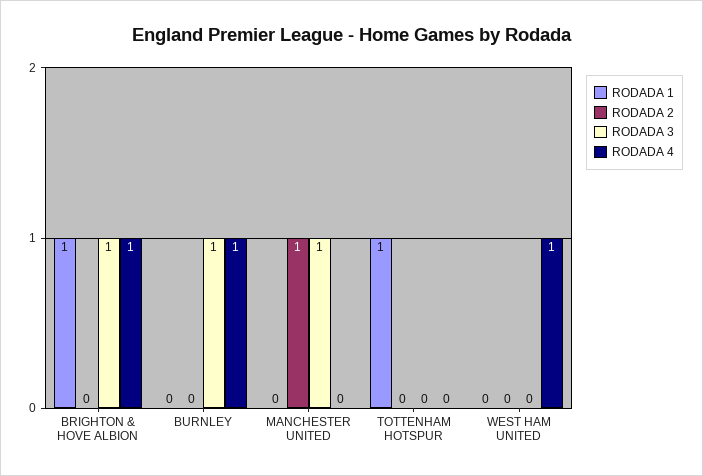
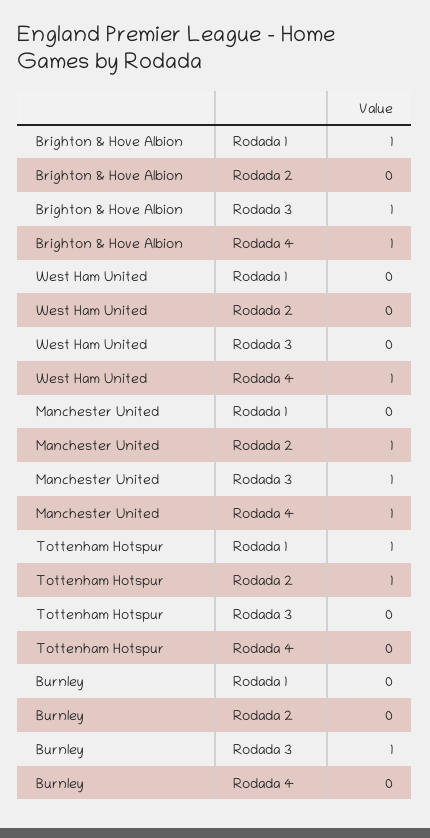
  {
    "RODADA 1": {
      "BRIGHTON & HOVE ALBION": 1,
      "BURNLEY": 0,
      "MANCHESTER UNITED": 0,
      "TOTTENHAM HOTSPUR": 1,
      "WEST HAM UNITED": 0
    },
    "RODADA 2": {
      "BRIGHTON & HOVE ALBION": 0,
      "BURNLEY": 0,
      "MANCHESTER UNITED": 1,
-     "TOTTENHAM HOTSPUR": 0,
+     "TOTTENHAM HOTSPUR": 1,
      "WEST HAM UNITED": 0
    },
    "RODADA 3": {
      "BRIGHTON & HOVE ALBION": 1,
      "BURNLEY": 1,
      "MANCHESTER UNITED": 1,
      "TOTTENHAM HOTSPUR": 0,
      "WEST HAM UNITED": 0
    },
    "RODADA 4": {
      "BRIGHTON & HOVE ALBION": 1,
-     "BURNLEY": 1,
+     "BURNLEY": 0,
-     "MANCHESTER UNITED": 0,
+     "MANCHESTER UNITED": 1,
      "TOTTENHAM HOTSPUR": 0,
      "WEST HAM UNITED": 1
    }
  }

